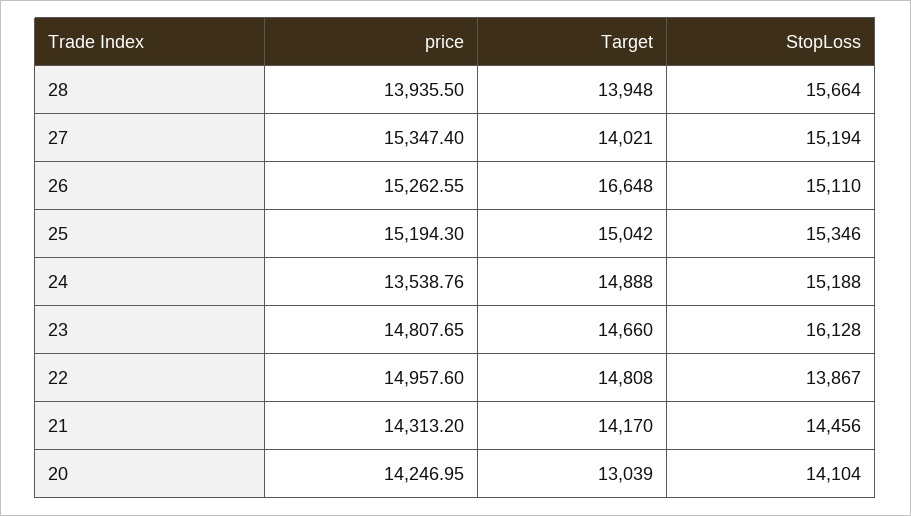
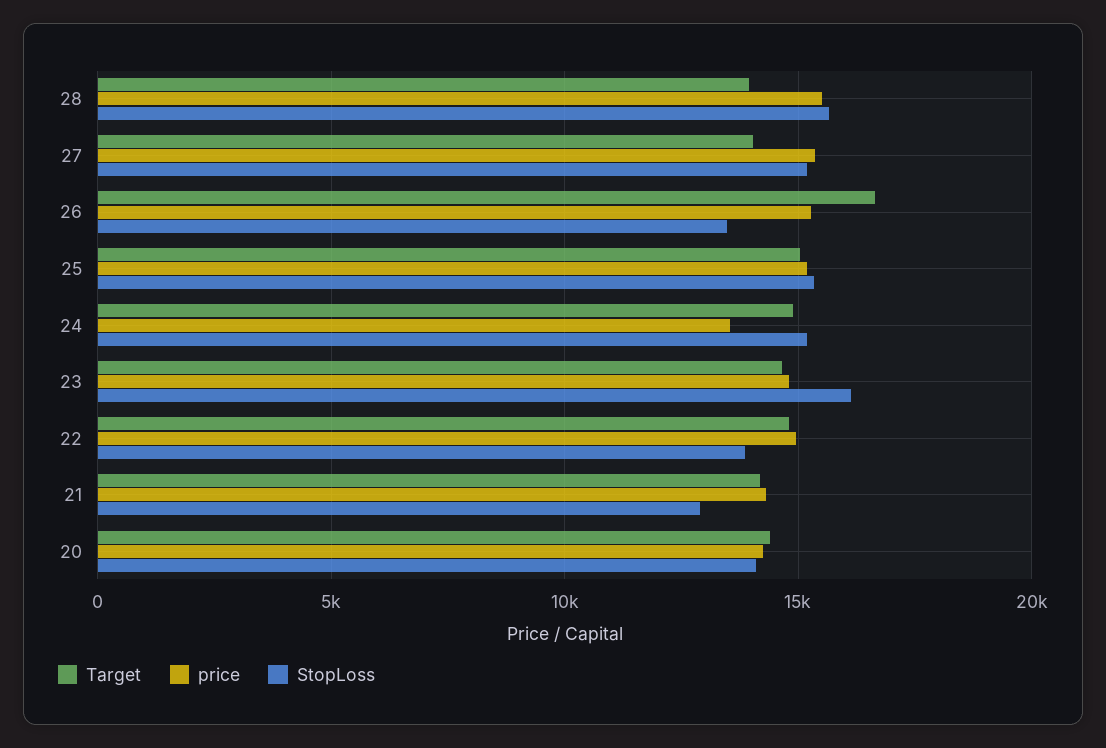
  {
    "price": {
-     "28": 13935.5,
+     "28": 15500,
      "27": 15347.4,
      "26": 15262.55,
      "25": 15194.3,
      "24": 13538.76,
      "23": 14807.65,
      "22": 14957.6,
      "21": 14313.2,
      "20": 14246.95
    },
    "Target": {
      "28": 13948,
      "27": 14021,
      "26": 16648,
      "25": 15042,
      "24": 14888,
      "23": 14660,
      "22": 14808,
      "21": 14170,
-     "20": 13039
+     "20": 14500
    },
    "StopLoss": {
      "28": 15664,
      "27": 15194,
-     "26": 15110,
+     "26": 13500,
      "25": 15346,
      "24": 15188,
      "23": 16128,
      "22": 13867,
-     "21": 14456,
+     "21": 13000,
      "20": 14104
    }
  }

